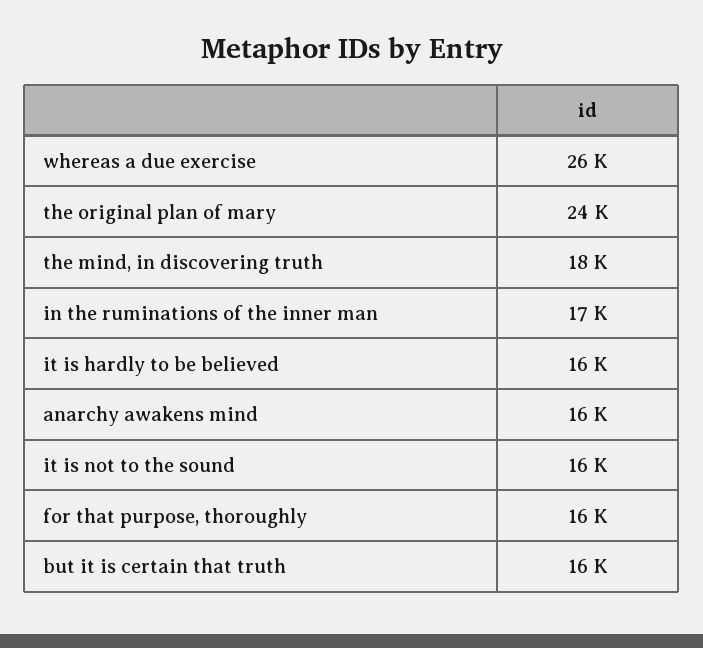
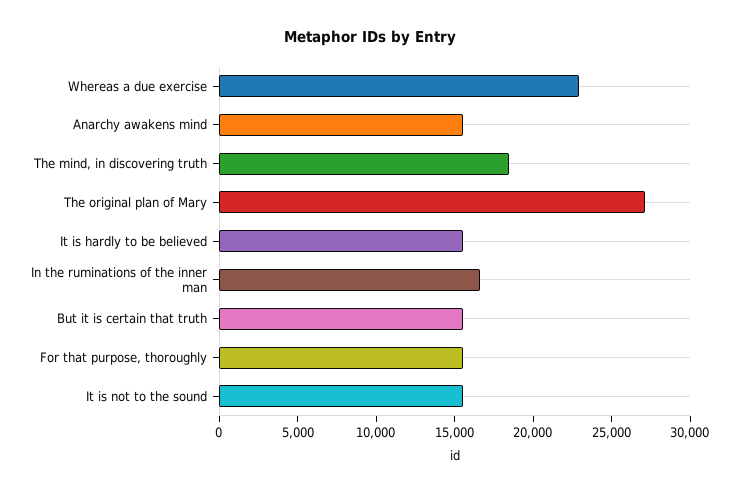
  {
-   "whereas a due exercise": 26000,
+   "whereas a due exercise": 23000,
-   "the original plan of mary": 24000,
+   "the original plan of mary": 27000,
    "the mind, in discovering truth": 18000,
    "in the ruminations of the inner man": 17000,
    "it is hardly to be believed": 16000,
    "anarchy awakens mind": 16000,
    "it is not to the sound": 16000,
    "for that purpose, thoroughly": 16000,
    "but it is certain that truth": 16000
  }

